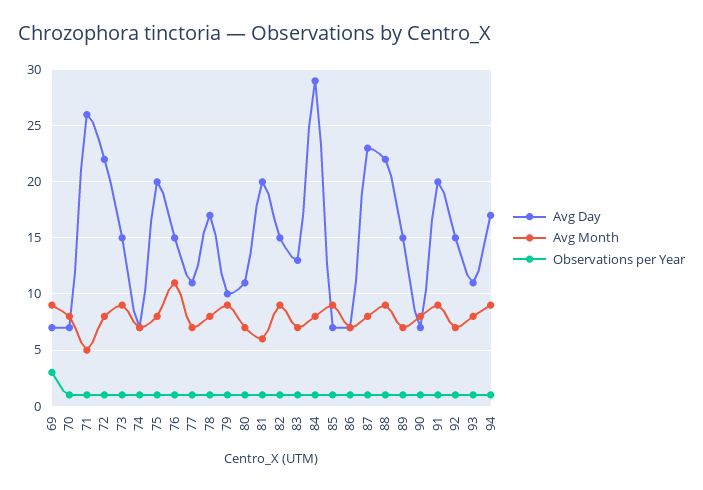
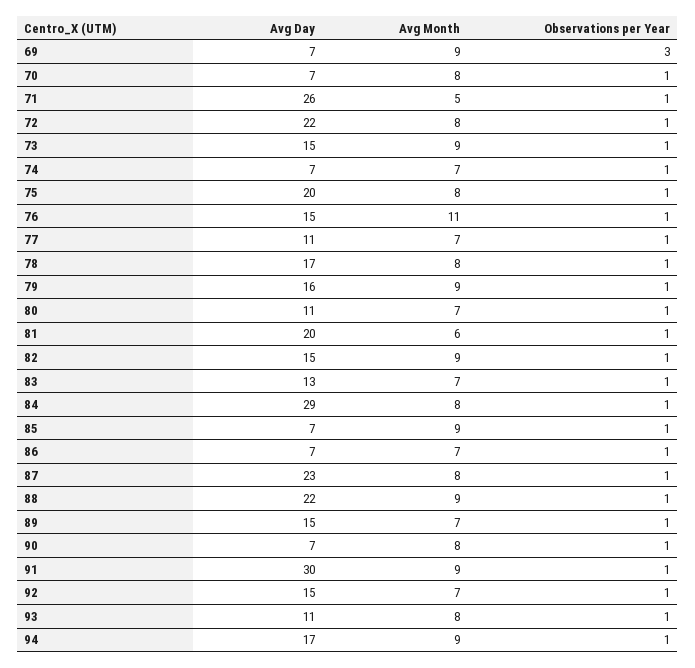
  {
    "Avg Day": {
      "69": 7,
      "70": 7,
      "71": 26,
      "72": 22,
      "73": 15,
      "74": 7,
      "75": 20,
      "76": 15,
      "77": 11,
      "78": 17,
-     "79": 10,
+     "79": 16,
      "80": 11,
      "81": 20,
      "82": 15,
      "83": 13,
      "84": 29,
      "85": 7,
      "86": 7,
      "87": 23,
      "88": 22,
      "89": 15,
      "90": 7,
-     "91": 20,
+     "91": 30,
      "92": 15,
      "93": 11,
      "94": 17
    },
    "Avg Month": {
      "69": 9,
      "70": 8,
      "71": 5,
      "72": 8,
      "73": 9,
      "74": 7,
      "75": 8,
      "76": 11,
      "77": 7,
      "78": 8,
      "79": 9,
      "80": 7,
      "81": 6,
      "82": 9,
      "83": 7,
      "84": 8,
      "85": 9,
      "86": 7,
      "87": 8,
      "88": 9,
      "89": 7,
      "90": 8,
      "91": 9,
      "92": 7,
      "93": 8,
      "94": 9
    },
    "Observations per Year": {
      "69": 3,
      "70": 1,
      "71": 1,
      "72": 1,
      "73": 1,
      "74": 1,
      "75": 1,
      "76": 1,
      "77": 1,
      "78": 1,
      "79": 1,
      "80": 1,
      "81": 1,
      "82": 1,
      "83": 1,
      "84": 1,
      "85": 1,
      "86": 1,
      "87": 1,
      "88": 1,
      "89": 1,
      "90": 1,
      "91": 1,
      "92": 1,
      "93": 1,
      "94": 1
    }
  }

